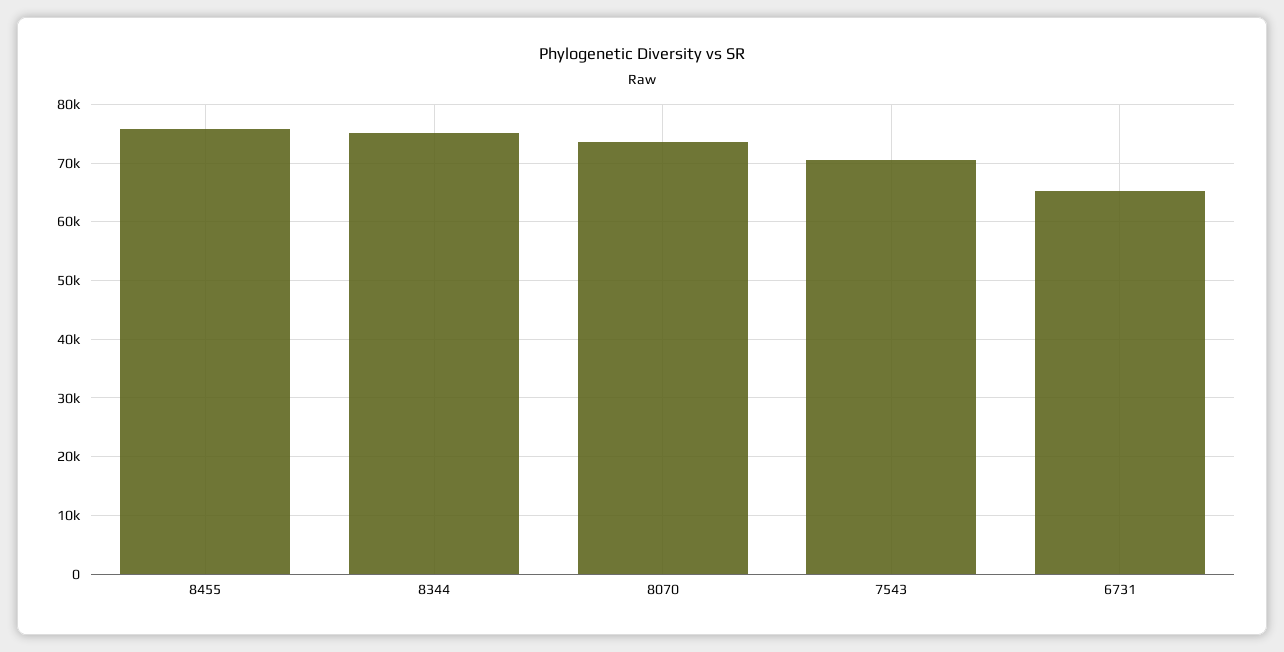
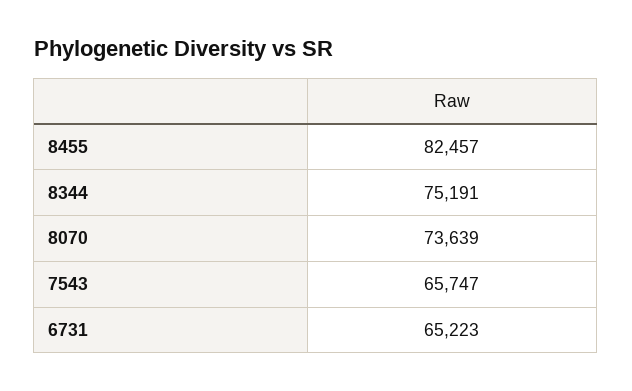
  {
-   "8455": 76000,
+   "8455": 82457,
    "8344": 75191,
    "8070": 73639,
-   "7543": 70000,
+   "7543": 65747,
    "6731": 65223
  }

